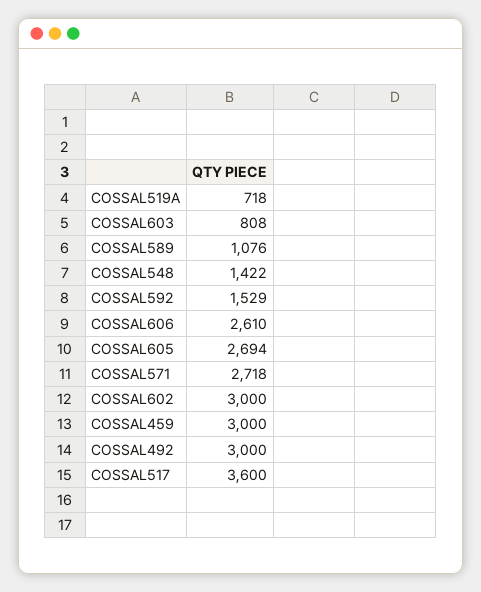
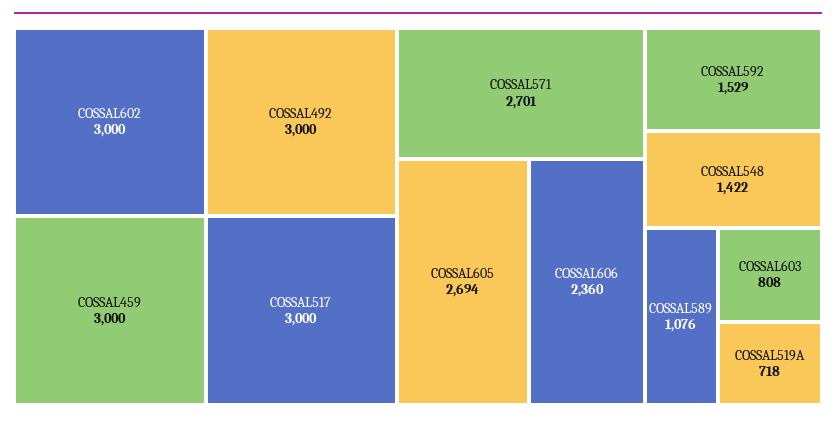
  {
    "COSSAL519A": 718,
    "COSSAL603": 808,
    "COSSAL589": 1076,
    "COSSAL548": 1422,
    "COSSAL592": 1529,
-   "COSSAL606": 2610,
+   "COSSAL606": 2360,
    "COSSAL605": 2694,
-   "COSSAL571": 2718,
+   "COSSAL571": 2701,
    "COSSAL602": 3000,
    "COSSAL459": 3000,
    "COSSAL492": 3000,
-   "COSSAL517": 3600
+   "COSSAL517": 3000
  }

